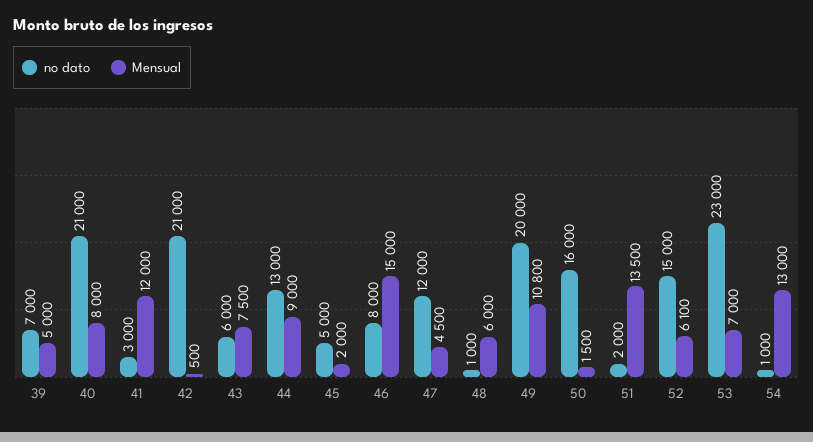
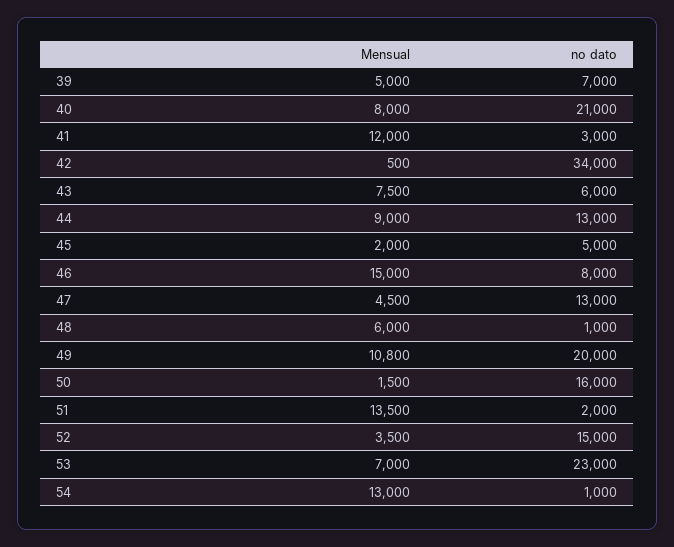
  {
    "no dato": {
      "39": 7000,
      "40": 21000,
      "41": 3000,
-     "42": 21000,
+     "42": 34000,
      "43": 6000,
      "44": 13000,
      "45": 5000,
      "46": 8000,
-     "47": 12000,
+     "47": 13000,
      "48": 1000,
      "49": 20000,
      "50": 16000,
      "51": 2000,
      "52": 15000,
      "53": 23000,
      "54": 1000
    },
    "Mensual": {
      "39": 5000,
      "40": 8000,
      "41": 12000,
      "42": 500,
      "43": 7500,
      "44": 9000,
      "45": 2000,
      "46": 15000,
      "47": 4500,
      "48": 6000,
      "49": 10800,
      "50": 1500,
      "51": 13500,
-     "52": 6100,
+     "52": 3500,
      "53": 7000,
      "54": 13000
    }
  }

